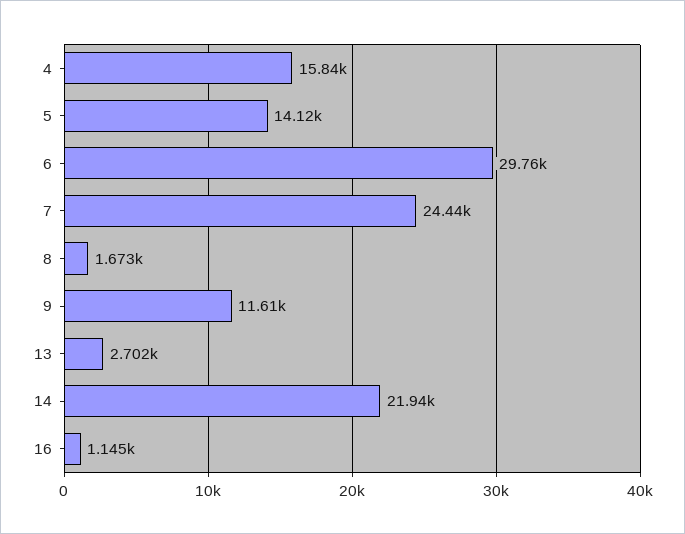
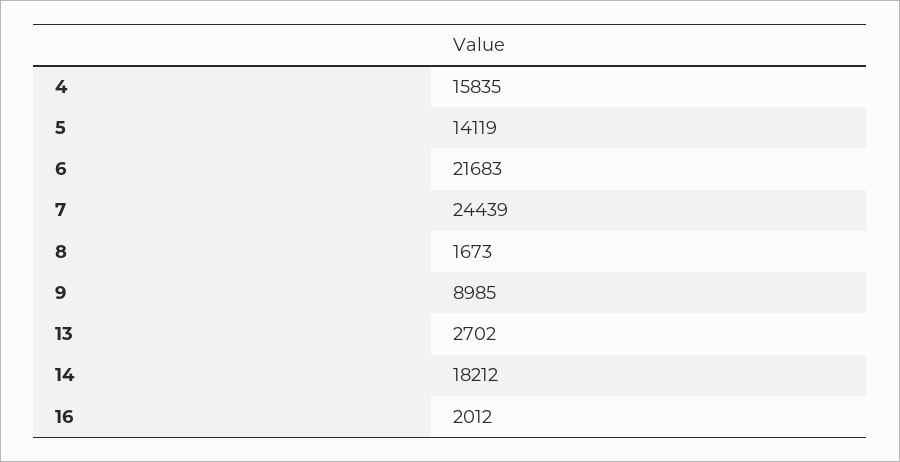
  {
    "4": 15835,
    "5": 14119,
-   "6": 29760,
+   "6": 21683,
    "7": 24439,
    "8": 1673,
-   "9": 11610,
+   "9": 8985,
    "13": 2702,
-   "14": 21940,
+   "14": 18212,
-   "16": 1145
+   "16": 2012
  }

